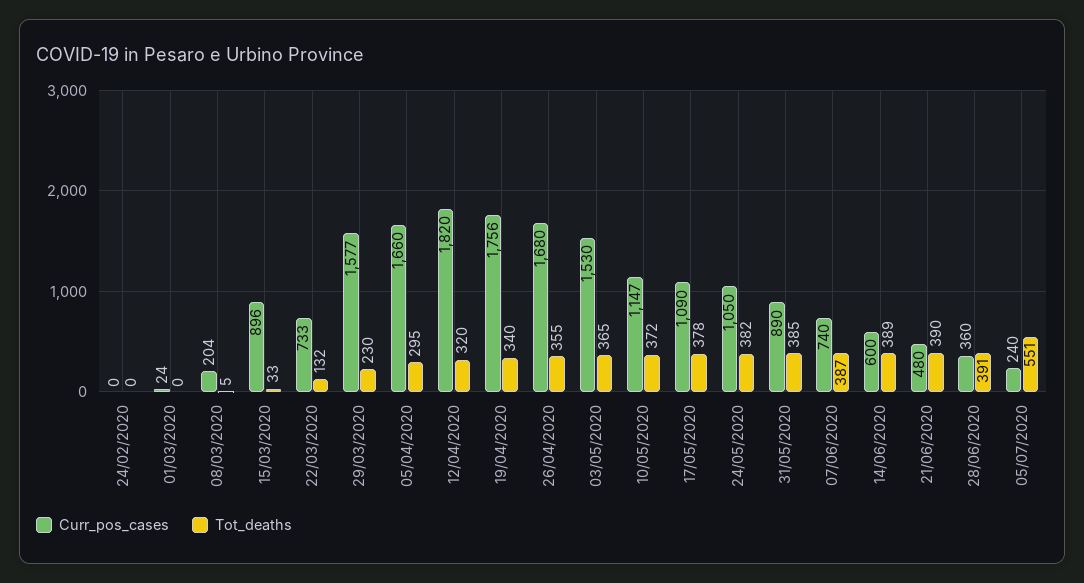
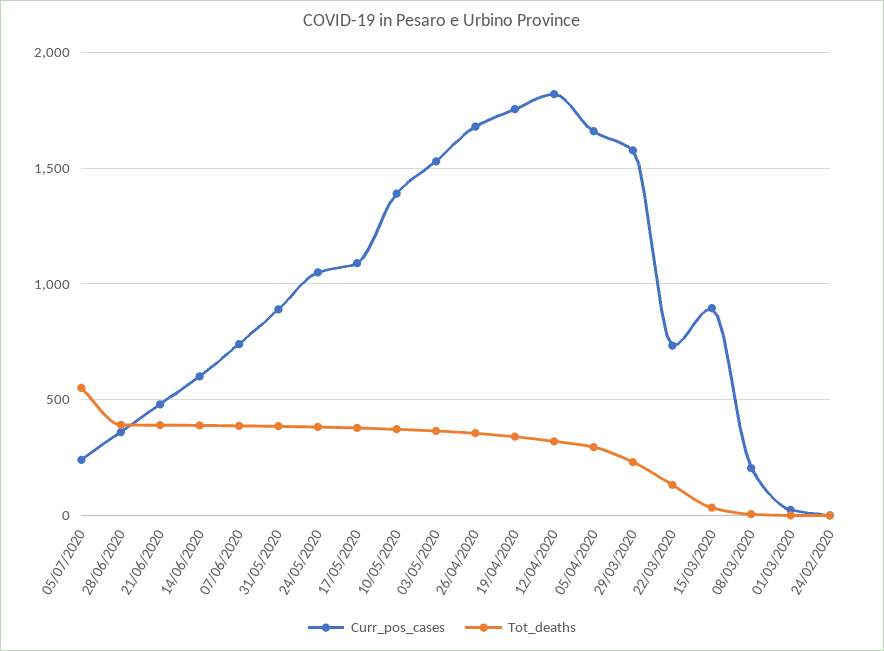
  {
    "Curr_pos_cases": {
      "24/02/2020": 0,
      "01/03/2020": 24,
      "08/03/2020": 204,
      "15/03/2020": 896,
      "22/03/2020": 733,
      "29/03/2020": 1577,
      "05/04/2020": 1660,
      "12/04/2020": 1820,
      "19/04/2020": 1756,
      "26/04/2020": 1680,
      "03/05/2020": 1530,
-     "10/05/2020": 1147,
+     "10/05/2020": 1400,
      "17/05/2020": 1090,
      "24/05/2020": 1050,
      "31/05/2020": 890,
      "07/06/2020": 740,
      "14/06/2020": 600,
      "21/06/2020": 480,
      "28/06/2020": 360,
      "05/07/2020": 240
    },
    "Tot_deaths": {
      "24/02/2020": 0,
      "01/03/2020": 0,
      "08/03/2020": 5,
      "15/03/2020": 33,
      "22/03/2020": 132,
      "29/03/2020": 230,
      "05/04/2020": 295,
      "12/04/2020": 320,
      "19/04/2020": 340,
      "26/04/2020": 355,
      "03/05/2020": 365,
      "10/05/2020": 372,
      "17/05/2020": 378,
      "24/05/2020": 382,
      "31/05/2020": 385,
      "07/06/2020": 387,
      "14/06/2020": 389,
      "21/06/2020": 390,
      "28/06/2020": 391,
      "05/07/2020": 551
    }
  }

